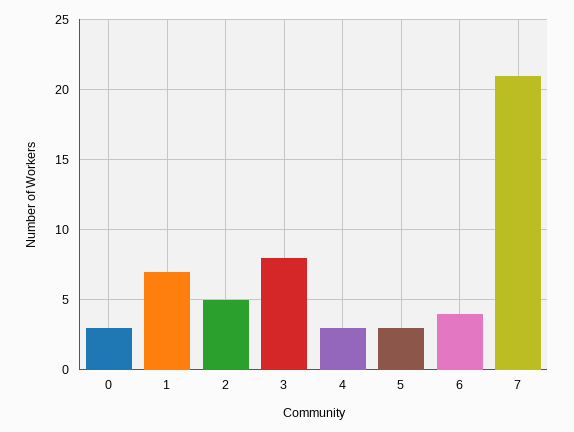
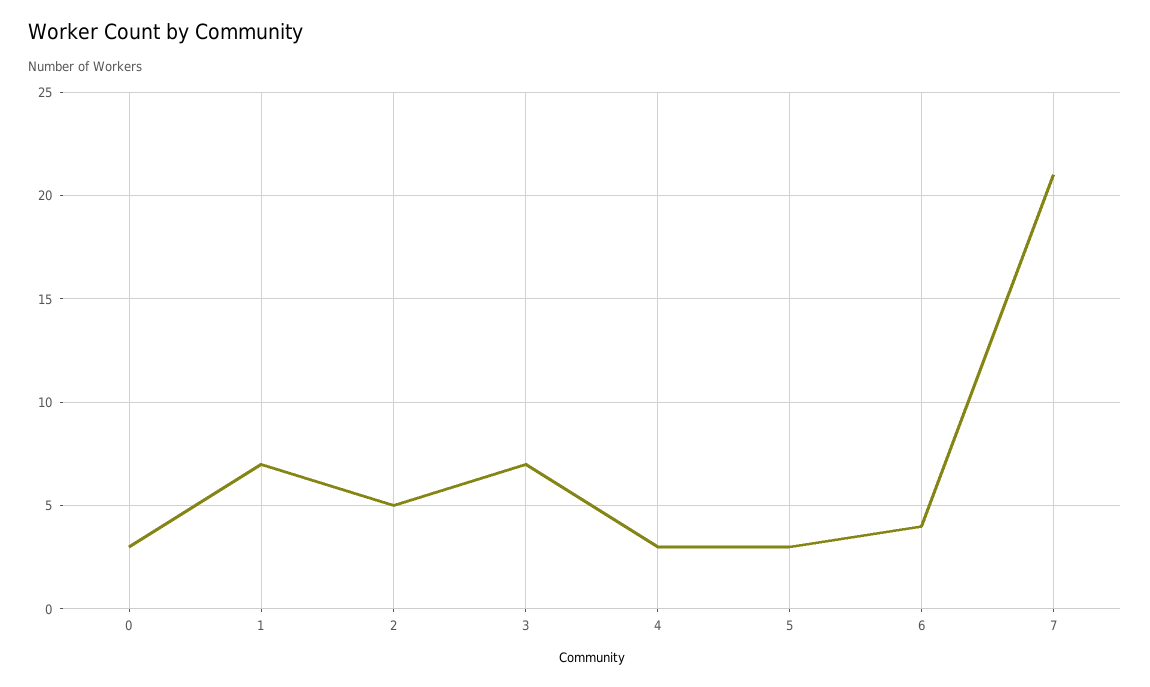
  {
    "0": 3,
    "1": 7,
    "2": 5,
-   "3": 8,
+   "3": 7,
    "4": 3,
    "5": 3,
    "6": 4,
    "7": 21
  }

